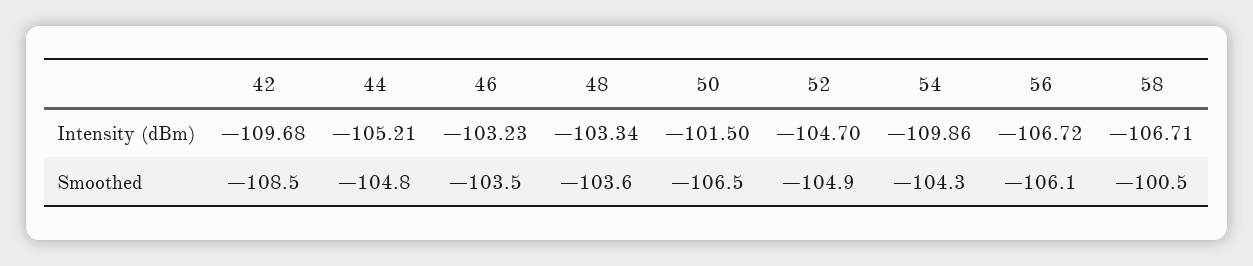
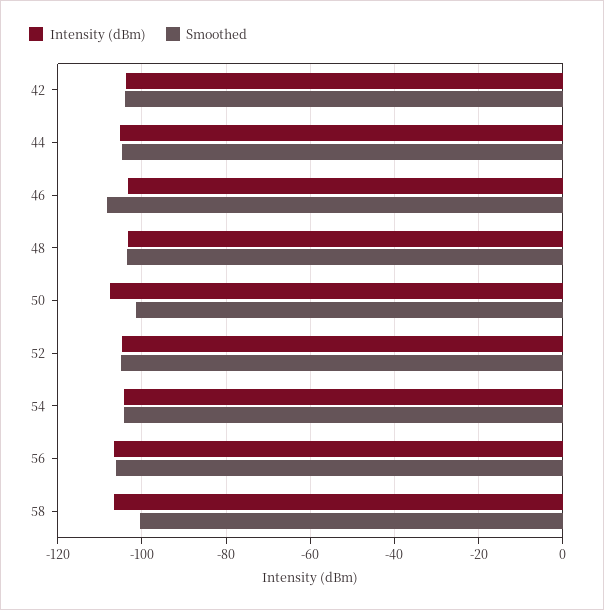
  {
    "Intensity (dBm)": {
-     "42": -109.68,
+     "42": -104,
      "44": -105.21,
      "46": -103.23,
      "48": -103.34,
-     "50": -101.5,
+     "50": -108,
      "52": -104.7,
-     "54": -109.86,
+     "54": -104,
      "56": -106.72,
      "58": -106.71
    },
    "Smoothed": {
-     "42": -108.5,
+     "42": -104,
      "44": -104.8,
-     "46": -103.5,
+     "46": -108,
      "48": -103.6,
-     "50": -106.5,
+     "50": -102,
      "52": -104.9,
      "54": -104.3,
      "56": -106.1,
      "58": -100.5
    }
  }

